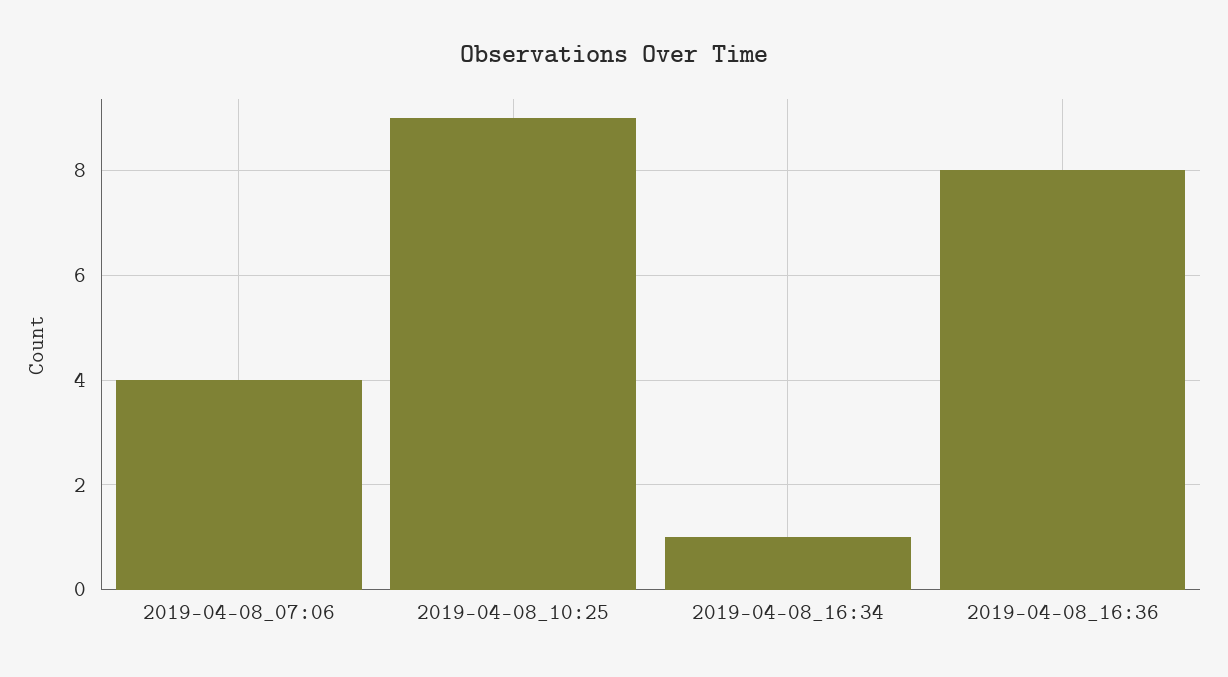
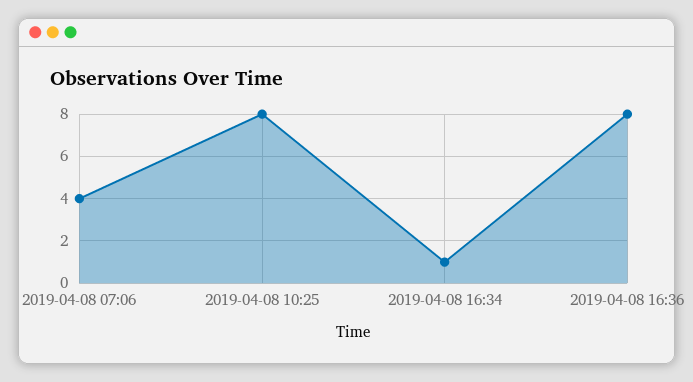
  {
    "2019-04-08_07:06": 4,
-   "2019-04-08_10:25": 9,
+   "2019-04-08_10:25": 8,
    "2019-04-08_16:34": 1,
    "2019-04-08_16:36": 8
  }

